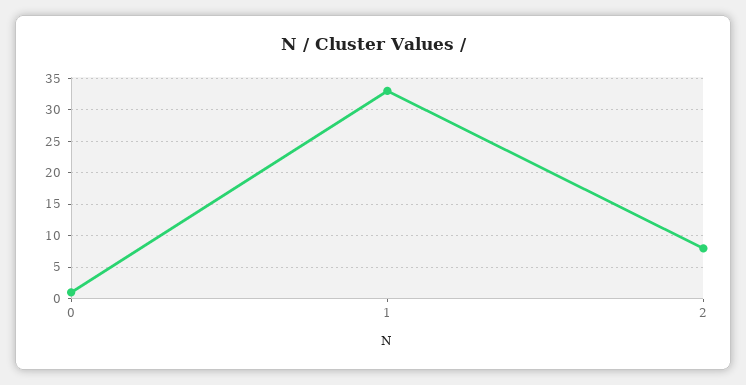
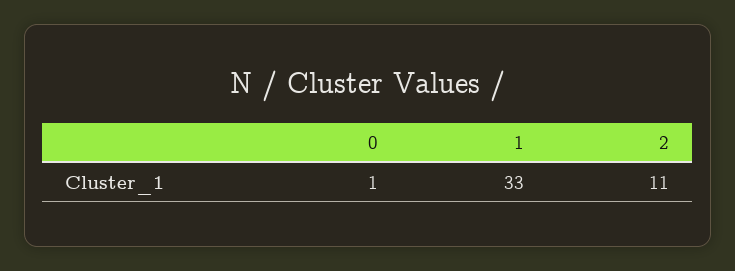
  {
    "0": 1,
    "1": 33,
-   "2": 8
+   "2": 11
  }

